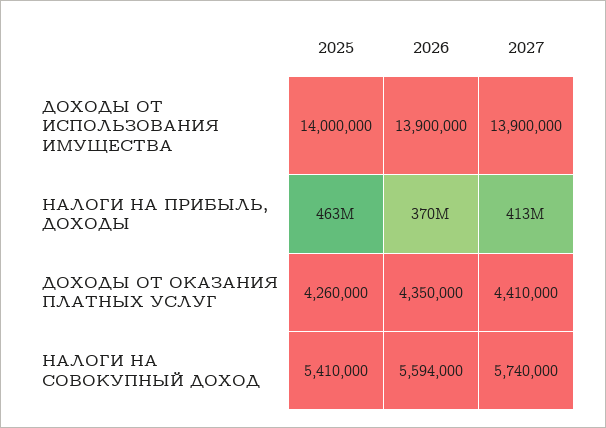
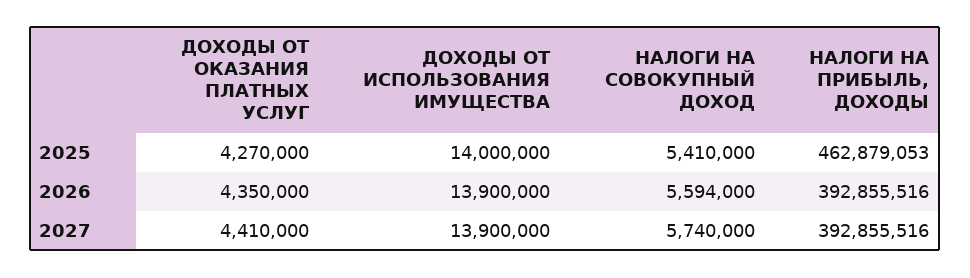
  {
    "2025": {
      "ДОХОДЫ ОТ ИСПОЛЬЗОВАНИЯ ИМУЩЕСТВА": 14000000,
      "НАЛОГИ НА ПРИБЫЛЬ, ДОХОДЫ": 462879053,
-     "ДОХОДЫ ОТ ОКАЗАНИЯ ПЛАТНЫХ УСЛУГ": 4260000,
+     "ДОХОДЫ ОТ ОКАЗАНИЯ ПЛАТНЫХ УСЛУГ": 4270000,
      "НАЛОГИ НА СОВОКУПНЫЙ ДОХОД": 5410000
    },
    "2026": {
      "ДОХОДЫ ОТ ИСПОЛЬЗОВАНИЯ ИМУЩЕСТВА": 13900000,
-     "НАЛОГИ НА ПРИБЫЛЬ, ДОХОДЫ": 370000000,
+     "НАЛОГИ НА ПРИБЫЛЬ, ДОХОДЫ": 392855516,
      "ДОХОДЫ ОТ ОКАЗАНИЯ ПЛАТНЫХ УСЛУГ": 4350000,
      "НАЛОГИ НА СОВОКУПНЫЙ ДОХОД": 5594000
    },
    "2027": {
      "ДОХОДЫ ОТ ИСПОЛЬЗОВАНИЯ ИМУЩЕСТВА": 13900000,
-     "НАЛОГИ НА ПРИБЫЛЬ, ДОХОДЫ": 413000000,
+     "НАЛОГИ НА ПРИБЫЛЬ, ДОХОДЫ": 392855516,
      "ДОХОДЫ ОТ ОКАЗАНИЯ ПЛАТНЫХ УСЛУГ": 4410000,
      "НАЛОГИ НА СОВОКУПНЫЙ ДОХОД": 5740000
    }
  }

